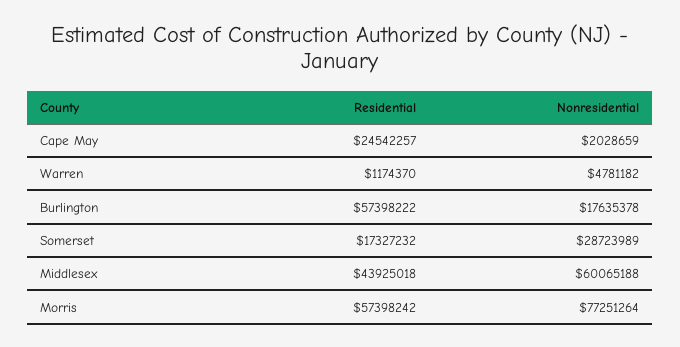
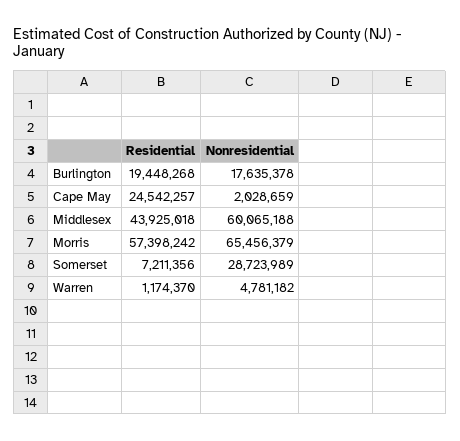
  {
    "Residential": {
      "Cape May": 24542257,
      "Warren": 1174370,
-     "Burlington": 57398222,
+     "Burlington": 19448268,
-     "Somerset": 17327232,
+     "Somerset": 7211356,
      "Middlesex": 43925018,
      "Morris": 57398242
    },
    "Nonresidential": {
      "Cape May": 2028659,
      "Warren": 4781182,
      "Burlington": 17635378,
      "Somerset": 28723989,
      "Middlesex": 60065188,
-     "Morris": 77251264
+     "Morris": 65456379
    }
  }

